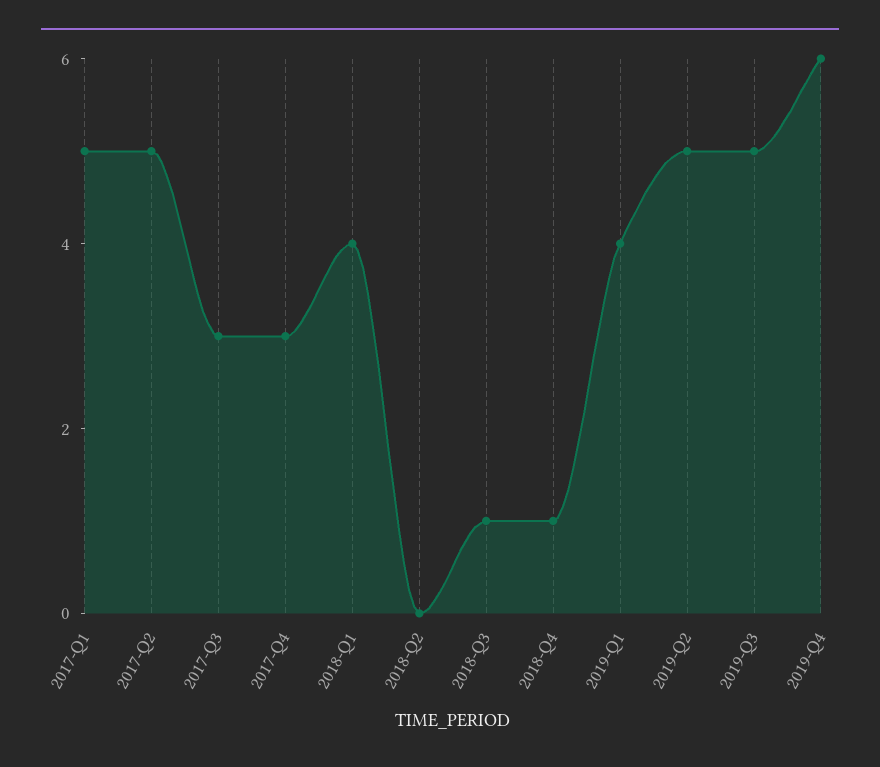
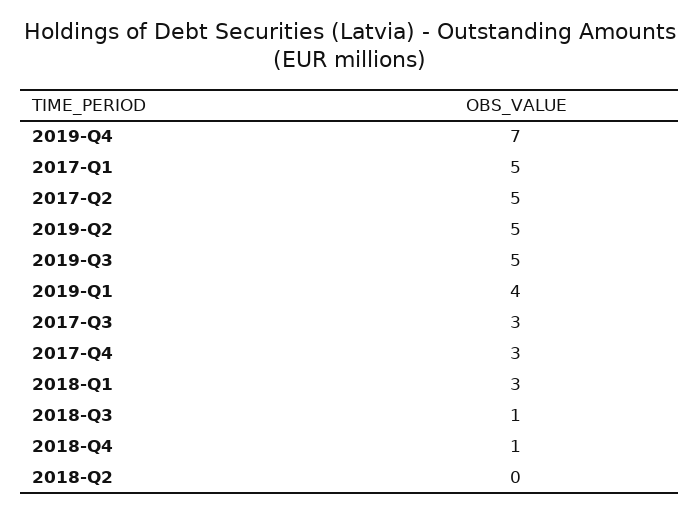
  {
    "2017-Q1": 5,
    "2017-Q2": 5,
    "2017-Q3": 3,
    "2017-Q4": 3,
-   "2018-Q1": 4,
+   "2018-Q1": 3,
    "2018-Q2": 0,
    "2018-Q3": 1,
    "2018-Q4": 1,
    "2019-Q1": 4,
    "2019-Q2": 5,
    "2019-Q3": 5,
-   "2019-Q4": 6
+   "2019-Q4": 7
  }

